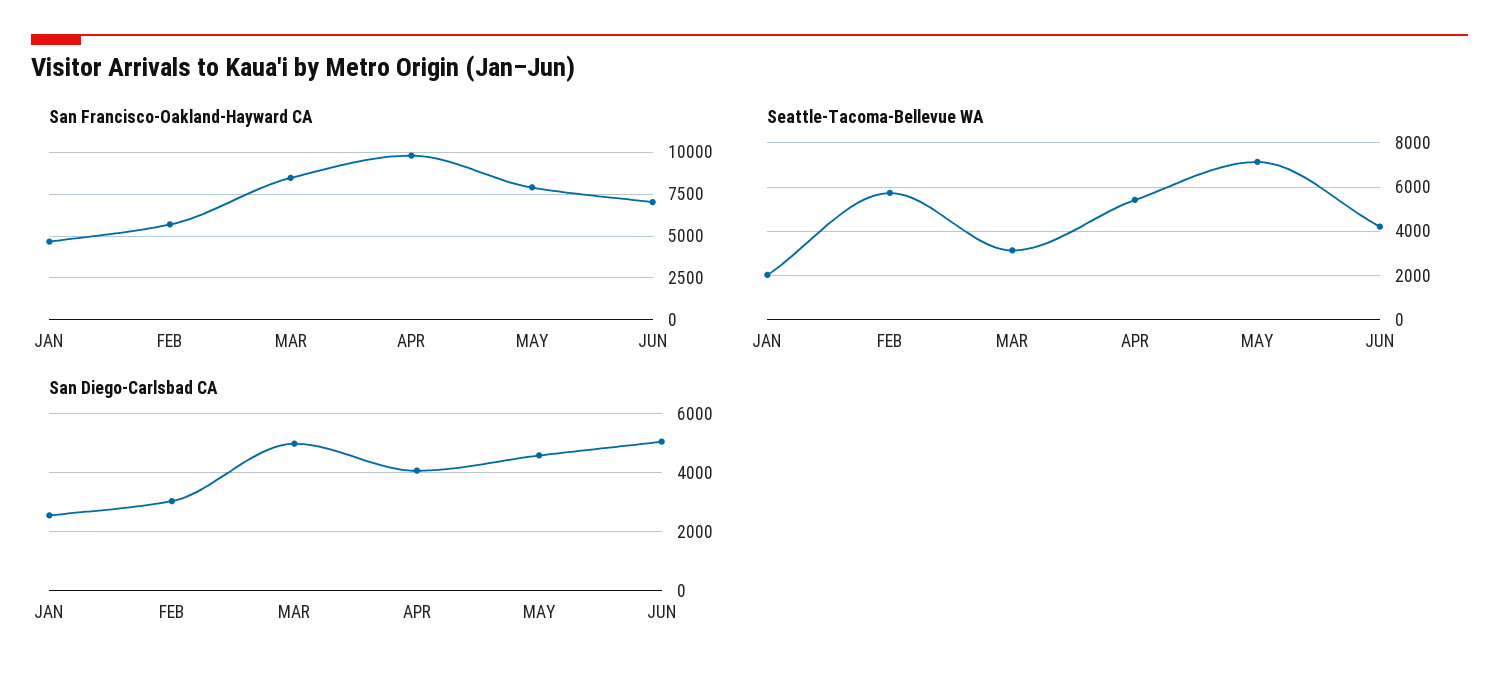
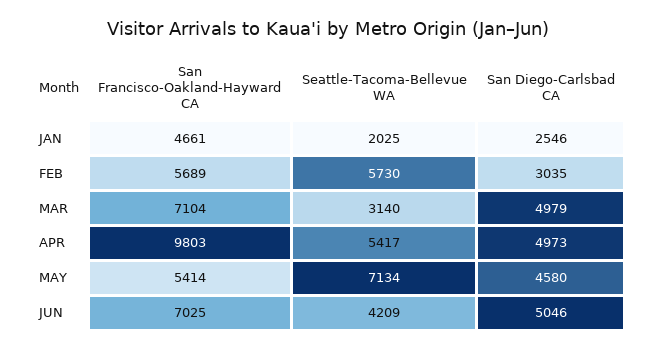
  {
    "San Francisco-Oakland-Hayward CA": {
      "JAN": 4661,
      "FEB": 5689,
-     "MAR": 8500,
+     "MAR": 7104,
      "APR": 9803,
-     "MAY": 8000,
+     "MAY": 5414,
      "JUN": 7025
    },
    "Seattle-Tacoma-Bellevue WA": {
      "JAN": 2025,
      "FEB": 5730,
      "MAR": 3140,
      "APR": 5417,
      "MAY": 7134,
      "JUN": 4209
    },
    "San Diego-Carlsbad CA": {
      "JAN": 2546,
      "FEB": 3035,
      "MAR": 4979,
-     "APR": 4000,
+     "APR": 4973,
      "MAY": 4580,
      "JUN": 5046
    }
  }

